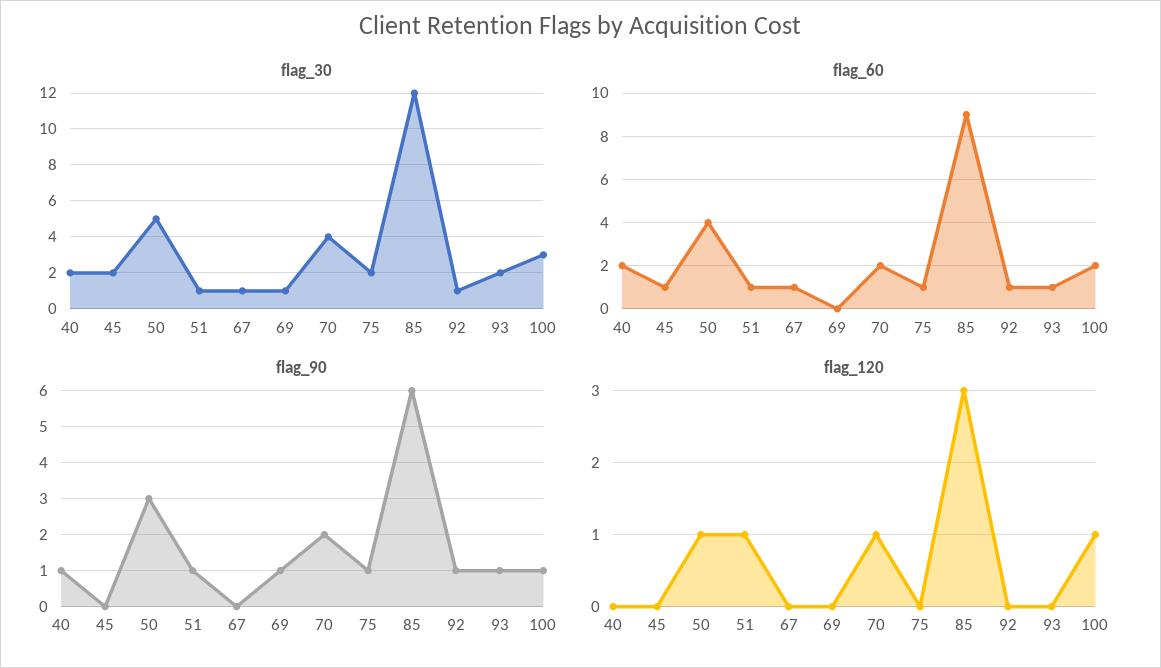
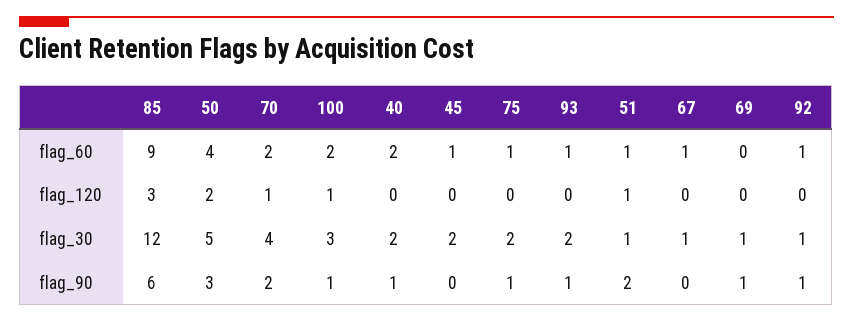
  {
    "flag_30": {
      "40": 2,
      "45": 2,
      "50": 5,
      "51": 1,
      "67": 1,
      "69": 1,
      "70": 4,
      "75": 2,
      "85": 12,
      "92": 1,
      "93": 2,
      "100": 3
    },
    "flag_60": {
      "40": 2,
      "45": 1,
      "50": 4,
      "51": 1,
      "67": 1,
      "69": 0,
      "70": 2,
      "75": 1,
      "85": 9,
      "92": 1,
      "93": 1,
      "100": 2
    },
    "flag_90": {
      "40": 1,
      "45": 0,
      "50": 3,
-     "51": 1,
+     "51": 2,
      "67": 0,
      "69": 1,
      "70": 2,
      "75": 1,
      "85": 6,
      "92": 1,
      "93": 1,
      "100": 1
    },
    "flag_120": {
      "40": 0,
      "45": 0,
-     "50": 1,
+     "50": 2,
      "51": 1,
      "67": 0,
      "69": 0,
      "70": 1,
      "75": 0,
      "85": 3,
      "92": 0,
      "93": 0,
      "100": 1
    }
  }

